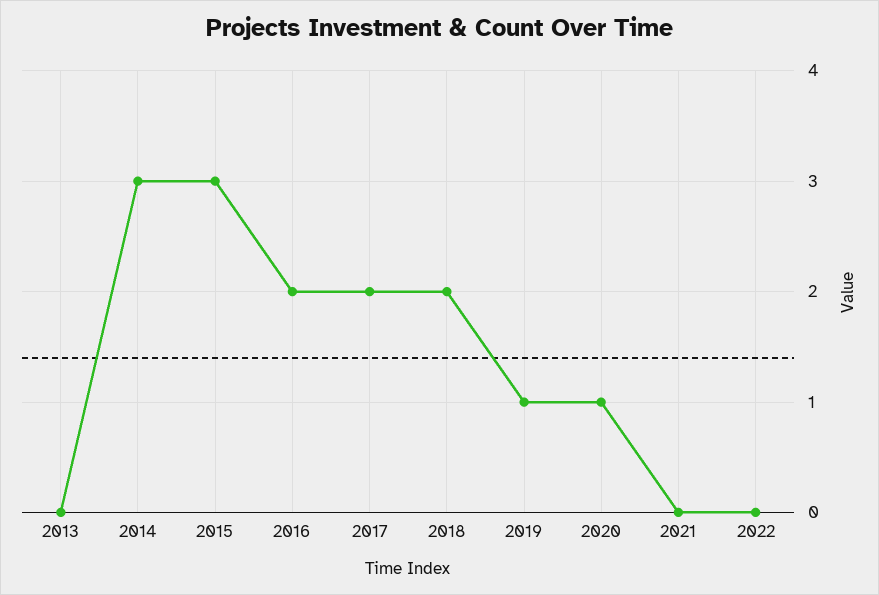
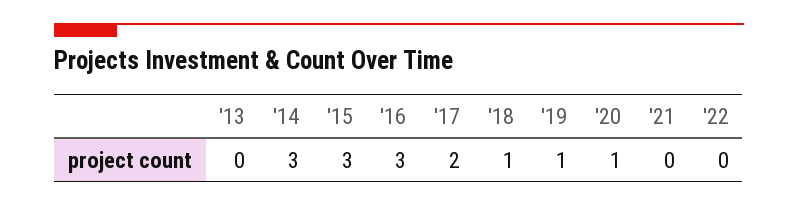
  {
    "2013": 0,
    "2014": 3,
    "2015": 3,
-   "2016": 2,
+   "2016": 3,
    "2017": 2,
-   "2018": 2,
+   "2018": 1,
    "2019": 1,
    "2020": 1,
    "2021": 0,
    "2022": 0
  }

